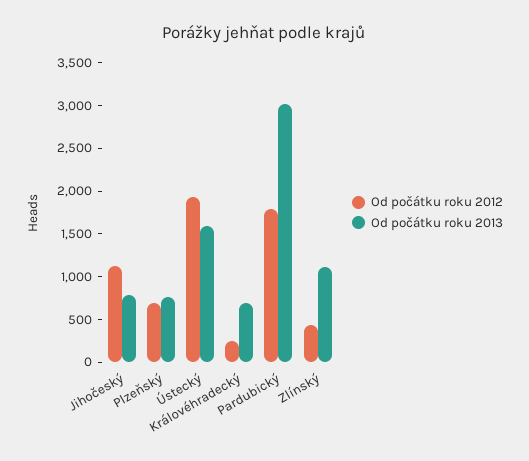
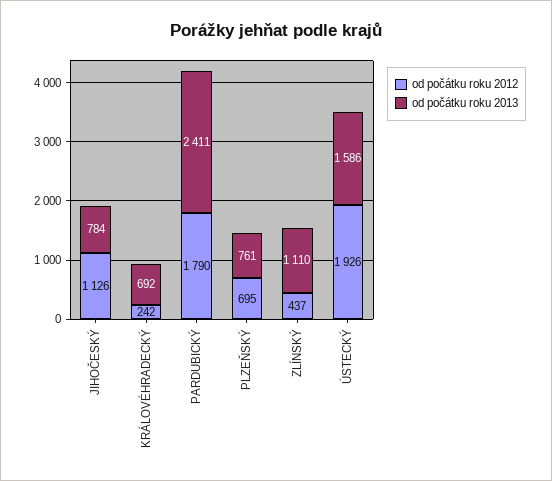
  {
    "Od počátku roku 2012": {
      "Jihočeský": 1126,
      "Plzeňský": 695,
      "Ústecký": 1926,
      "Královéhradecký": 242,
      "Pardubický": 1790,
      "Zlínský": 437
    },
    "Od počátku roku 2013": {
      "Jihočeský": 784,
      "Plzeňský": 761,
      "Ústecký": 1586,
      "Královéhradecký": 692,
-     "Pardubický": 3000,
+     "Pardubický": 2411,
      "Zlínský": 1110
    }
  }

